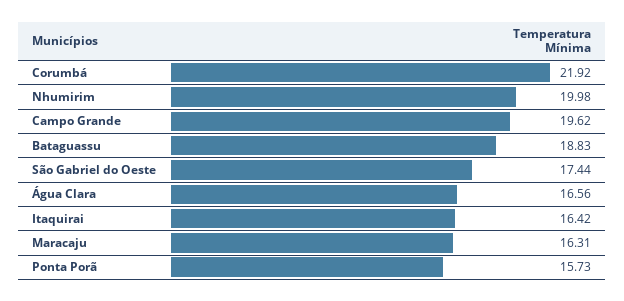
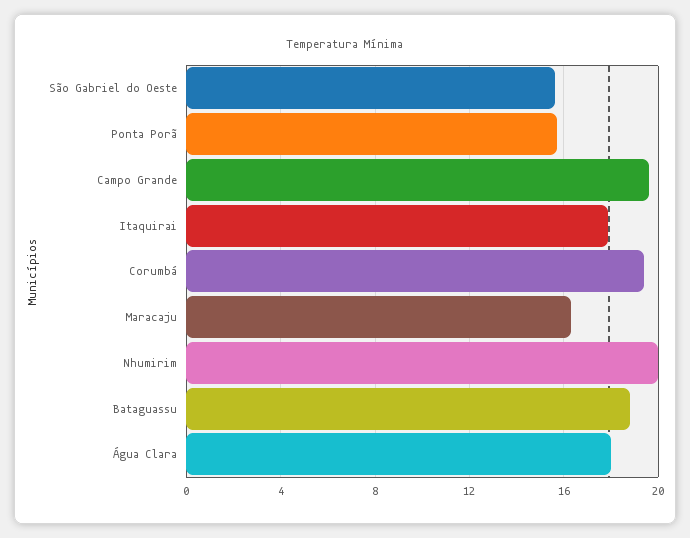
  {
-   "Corumbá": 21.92,
+   "Corumbá": 19.5,
    "Nhumirim": 19.98,
    "Campo Grande": 19.62,
    "Bataguassu": 18.83,
-   "São Gabriel do Oeste": 17.44,
+   "São Gabriel do Oeste": 15.5,
-   "Água Clara": 16.56,
+   "Água Clara": 18,
-   "Itaquirai": 16.42,
+   "Itaquirai": 18,
    "Maracaju": 16.31,
    "Ponta Porã": 15.73
  }

